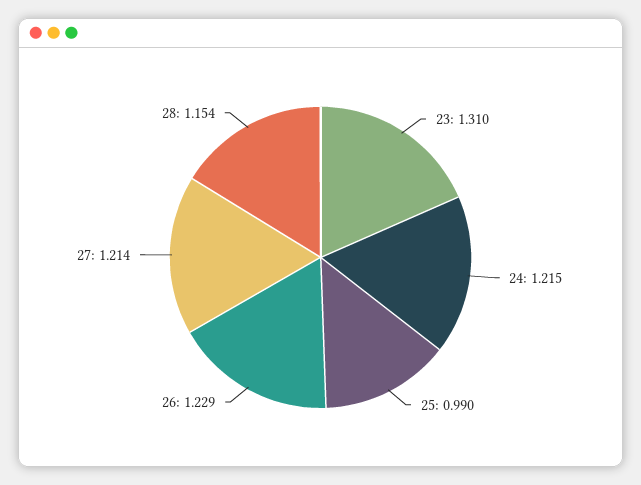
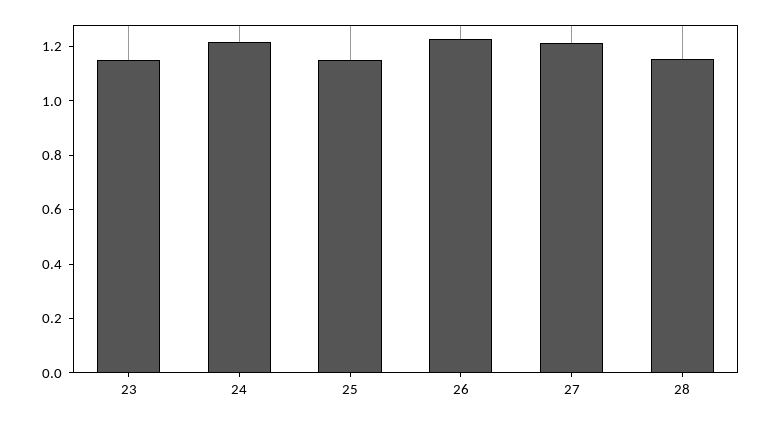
  {
-   "23": 1.31,
+   "23": 1.15,
    "24": 1.215,
-   "25": 0.99,
+   "25": 1.15,
    "26": 1.229,
    "27": 1.214,
    "28": 1.154
  }

